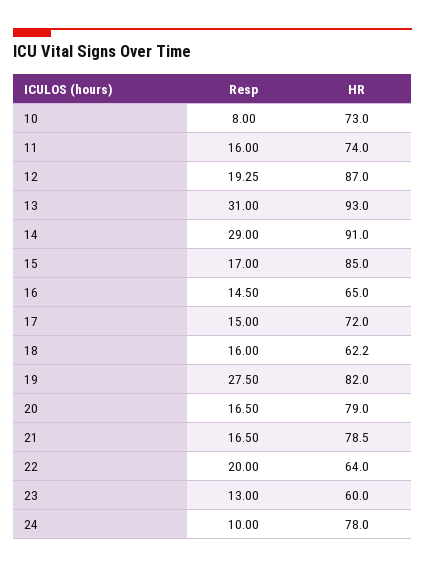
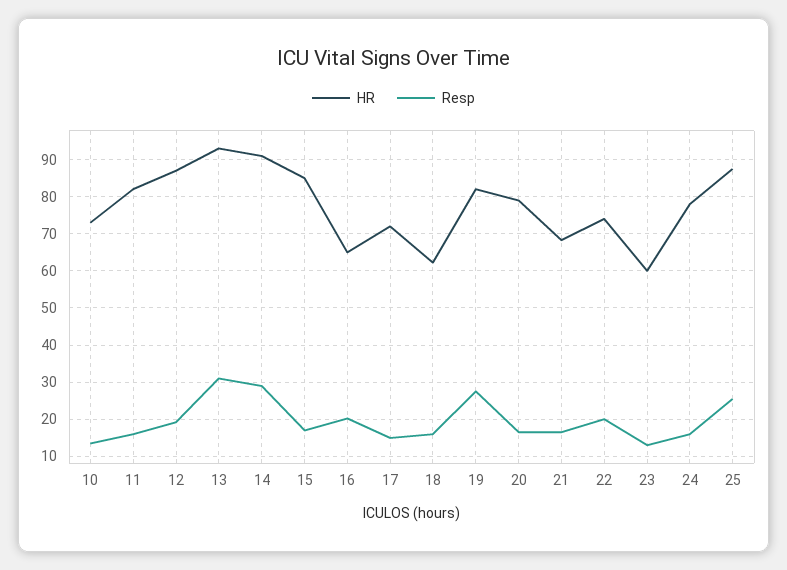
  {
    "Resp": {
-     "10": 8,
+     "10": 14,
      "11": 16,
      "12": 19.25,
      "13": 31,
      "14": 29,
      "15": 17,
-     "16": 14.5,
+     "16": 20,
      "17": 15,
      "18": 16,
      "19": 27.5,
      "20": 16.5,
      "21": 16.5,
      "22": 20,
      "23": 13,
-     "24": 10
+     "24": 16,
+     "25": 26
    },
    "HR": {
      "10": 73,
-     "11": 74,
+     "11": 82,
      "12": 87,
      "13": 93,
      "14": 91,
      "15": 85,
      "16": 65,
      "17": 72,
      "18": 62.2,
      "19": 82,
      "20": 79,
-     "21": 78.5,
+     "21": 68,
-     "22": 64,
+     "22": 74,
      "23": 60,
-     "24": 78
+     "24": 78,
+     "25": 88
    }
  }

